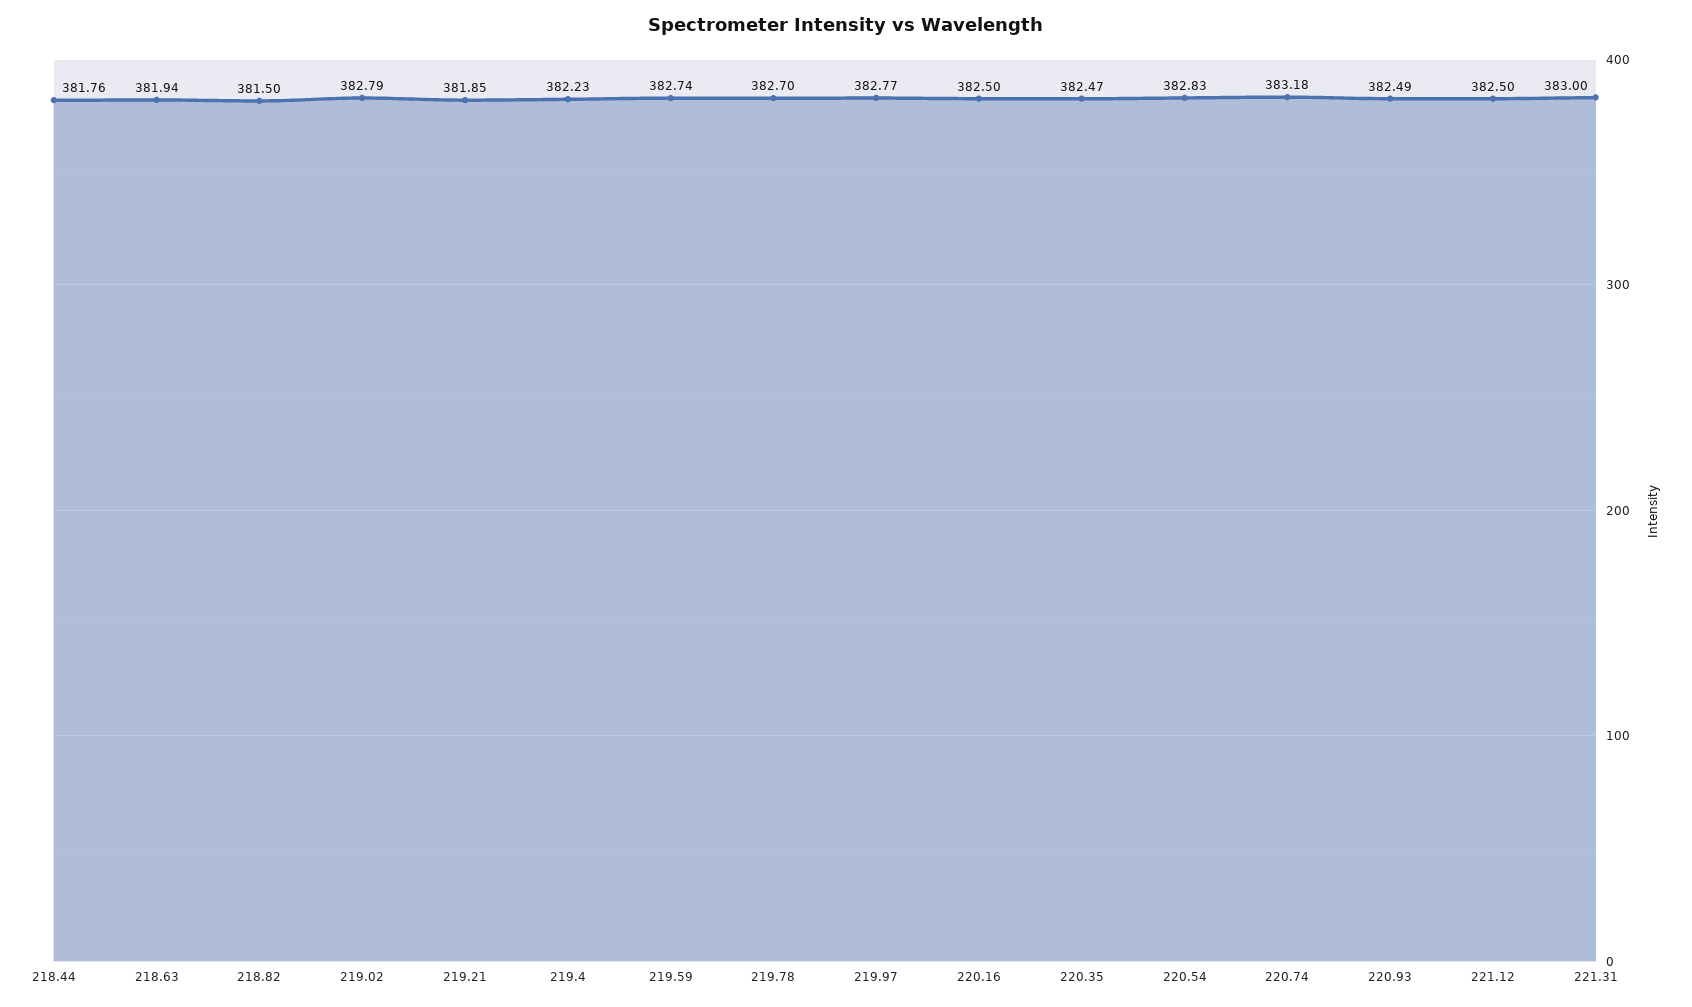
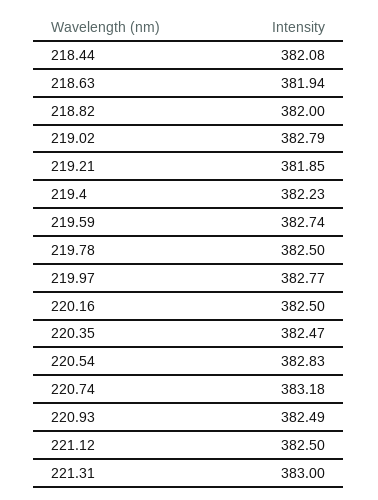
  {
-   "218.44": 381.76,
+   "218.44": 382.08,
    "218.63": 381.94,
-   "218.82": 381.5,
+   "218.82": 382,
    "219.02": 382.79,
    "219.21": 381.85,
    "219.4": 382.23,
    "219.59": 382.74,
-   "219.78": 382.7,
+   "219.78": 382.5,
    "219.97": 382.77,
    "220.16": 382.5,
    "220.35": 382.47,
    "220.54": 382.83,
    "220.74": 383.18,
    "220.93": 382.49,
    "221.12": 382.5,
    "221.31": 383
  }

